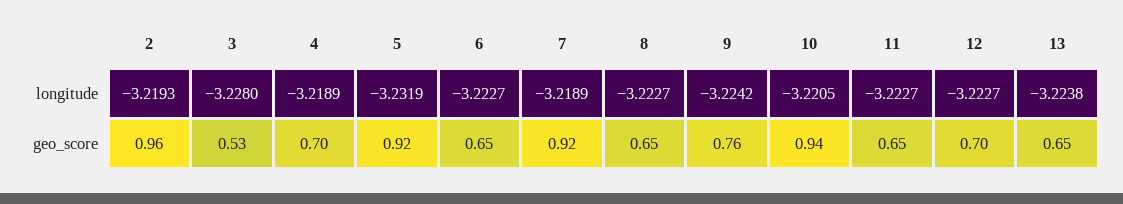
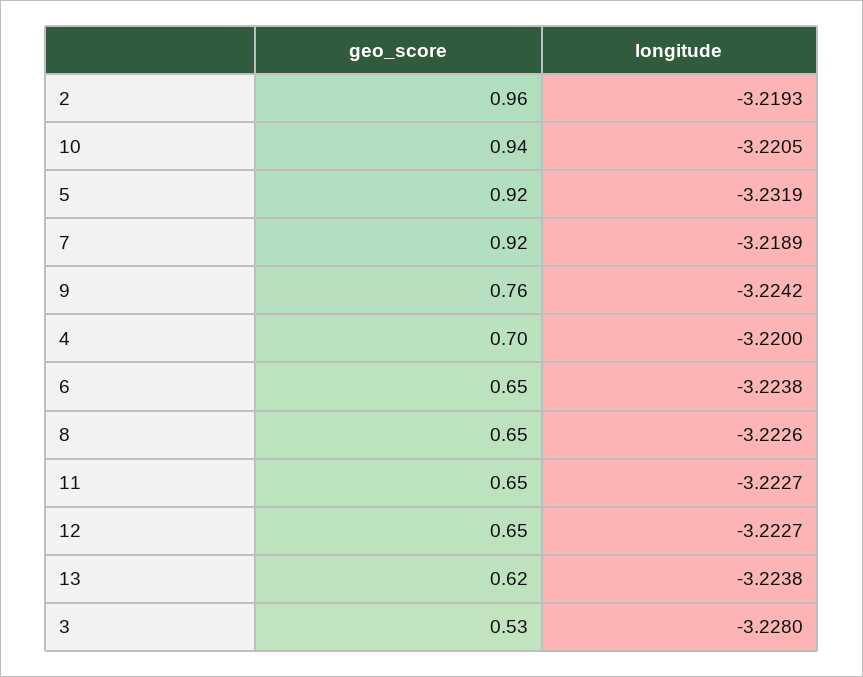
  {
    "2": {
      "longitude": -3.2193,
      "geo_score": 0.96
    },
    "3": {
      "longitude": -3.228,
      "geo_score": 0.53
    },
    "4": {
-     "longitude": -3.2189,
+     "longitude": -3.22,
      "geo_score": 0.7
    },
    "5": {
      "longitude": -3.2319,
      "geo_score": 0.92
    },
    "6": {
-     "longitude": -3.2227,
+     "longitude": -3.2238,
      "geo_score": 0.65
    },
    "7": {
      "longitude": -3.2189,
      "geo_score": 0.92
    },
    "8": {
-     "longitude": -3.2227,
+     "longitude": -3.2226,
      "geo_score": 0.65
    },
    "9": {
      "longitude": -3.2242,
      "geo_score": 0.76
    },
    "10": {
      "longitude": -3.2205,
      "geo_score": 0.94
    },
    "11": {
      "longitude": -3.2227,
      "geo_score": 0.65
    },
    "12": {
      "longitude": -3.2227,
-     "geo_score": 0.7
+     "geo_score": 0.65
    },
    "13": {
      "longitude": -3.2238,
-     "geo_score": 0.65
+     "geo_score": 0.62
    }
  }

